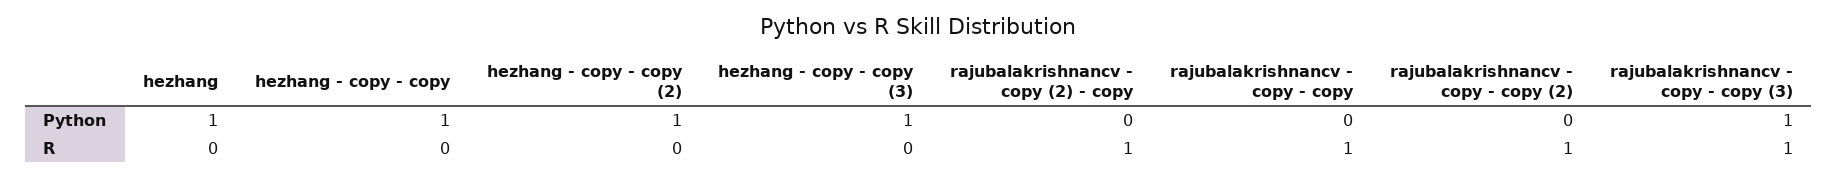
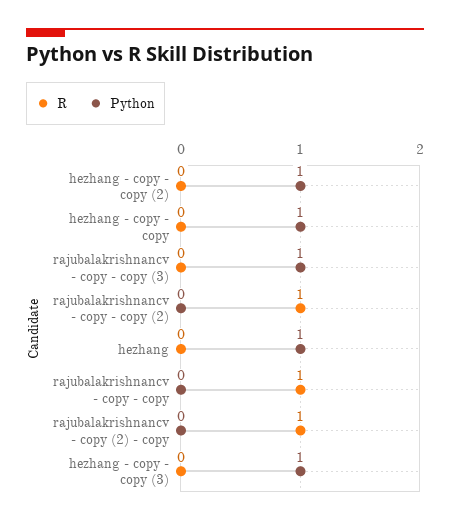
  {
    "Python": {
      "hezhang": 1,
      "hezhang - copy - copy": 1,
      "hezhang - copy - copy (2)": 1,
      "hezhang - copy - copy (3)": 1,
      "rajubalakrishnancv - copy (2) - copy": 0,
      "rajubalakrishnancv - copy - copy": 0,
      "rajubalakrishnancv - copy - copy (2)": 0,
      "rajubalakrishnancv - copy - copy (3)": 1
    },
    "R": {
      "hezhang": 0,
      "hezhang - copy - copy": 0,
      "hezhang - copy - copy (2)": 0,
      "hezhang - copy - copy (3)": 0,
      "rajubalakrishnancv - copy (2) - copy": 1,
      "rajubalakrishnancv - copy - copy": 1,
      "rajubalakrishnancv - copy - copy (2)": 1,
-     "rajubalakrishnancv - copy - copy (3)": 1
+     "rajubalakrishnancv - copy - copy (3)": 0
    }
  }

